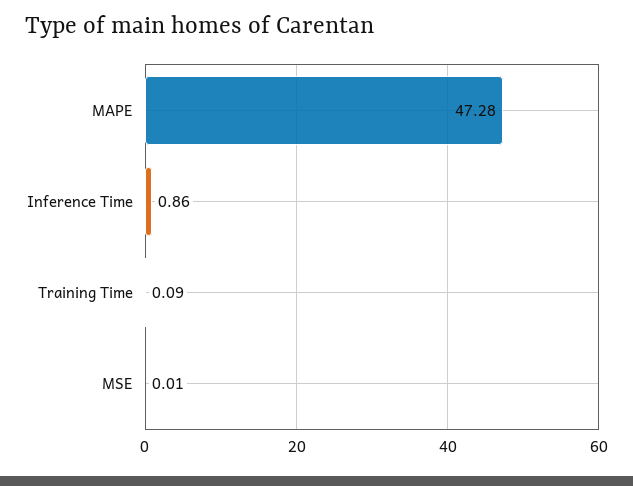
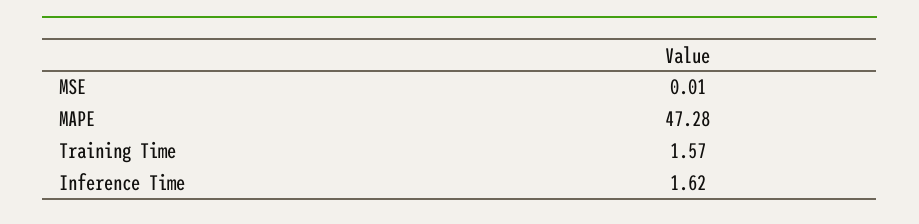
  {
    "MAPE": 47.28,
-   "Inference Time": 0.86,
+   "Inference Time": 1.62,
-   "Training Time": 0.09,
+   "Training Time": 1.57,
    "MSE": 0.01
  }

